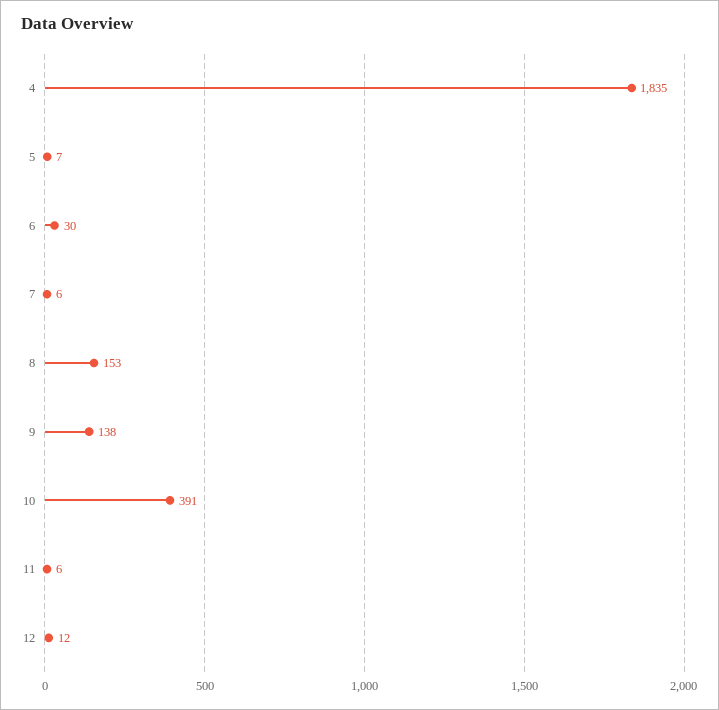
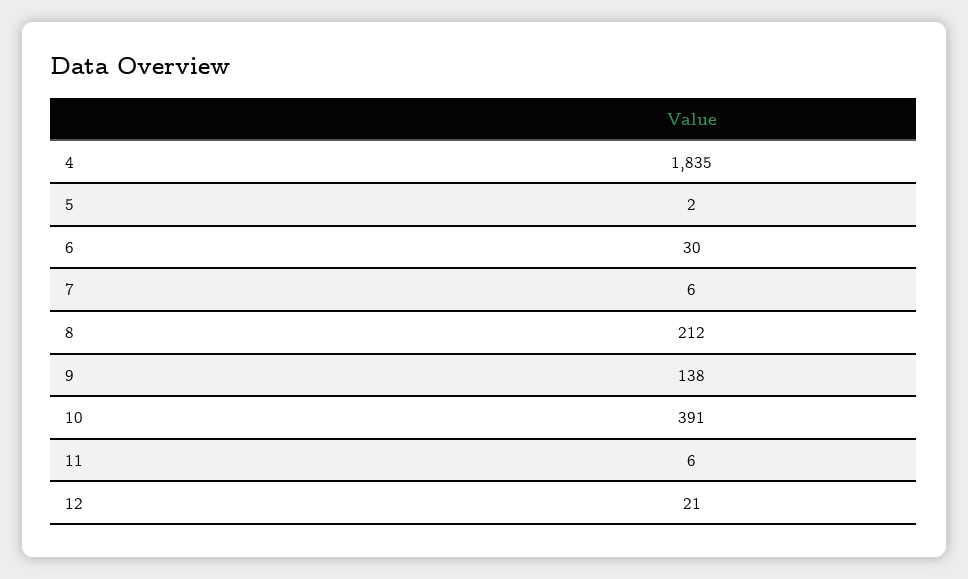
  {
    "4": 1835,
-   "5": 7,
+   "5": 2,
    "6": 30,
    "7": 6,
-   "8": 153,
+   "8": 212,
    "9": 138,
    "10": 391,
    "11": 6,
-   "12": 12
+   "12": 21
  }

